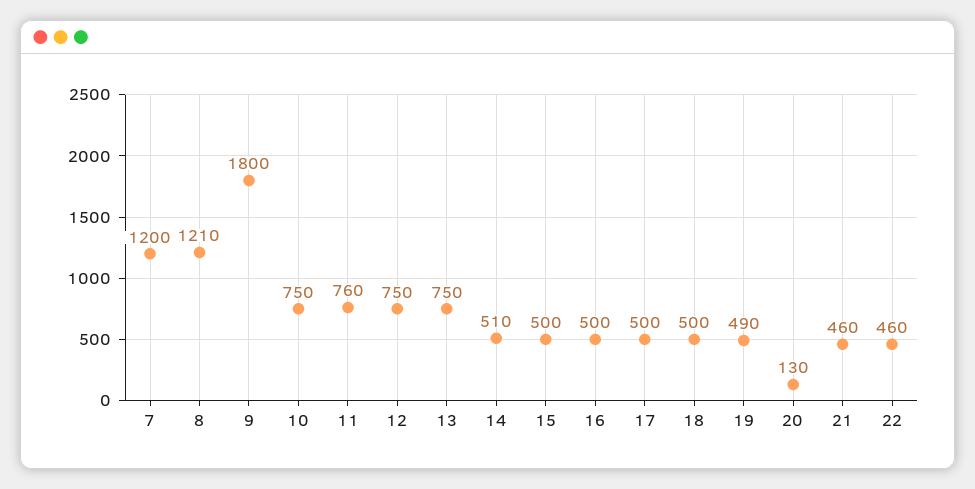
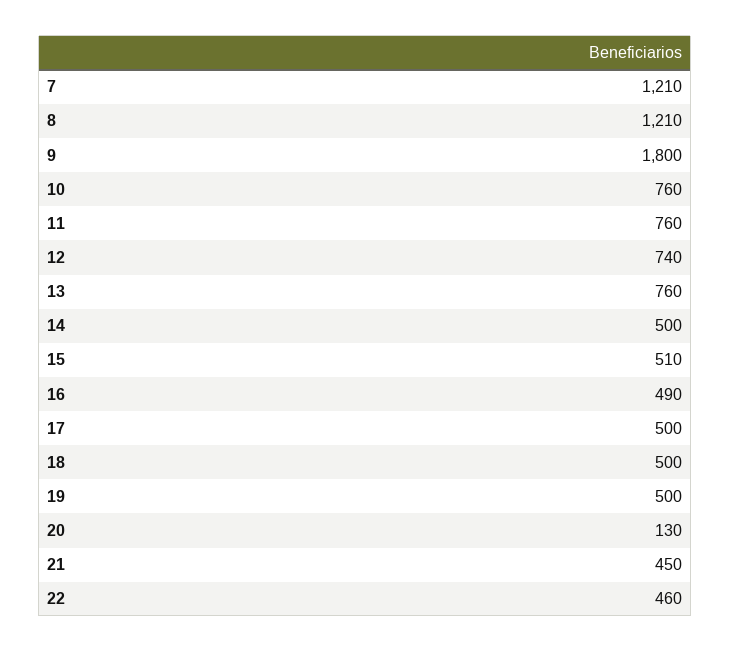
  {
-   "7": 1200,
+   "7": 1210,
    "8": 1210,
    "9": 1800,
-   "10": 750,
+   "10": 760,
    "11": 760,
-   "12": 750,
+   "12": 740,
-   "13": 750,
+   "13": 760,
-   "14": 510,
+   "14": 500,
-   "15": 500,
+   "15": 510,
-   "16": 500,
+   "16": 490,
    "17": 500,
    "18": 500,
-   "19": 490,
+   "19": 500,
    "20": 130,
-   "21": 460,
+   "21": 450,
    "22": 460
  }

